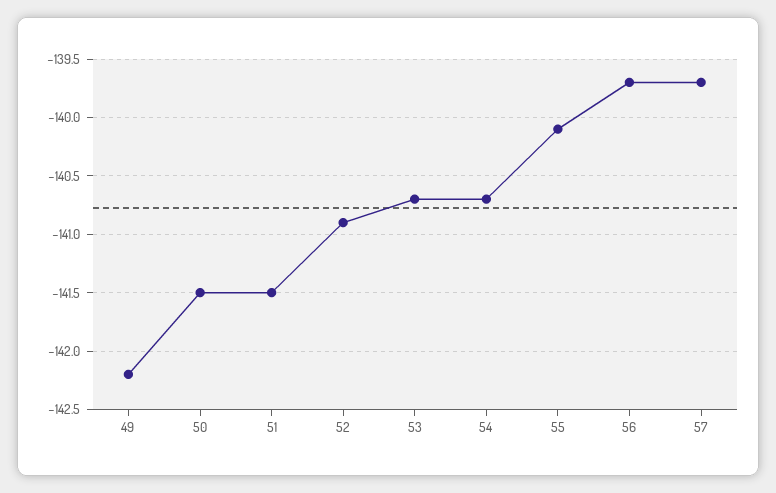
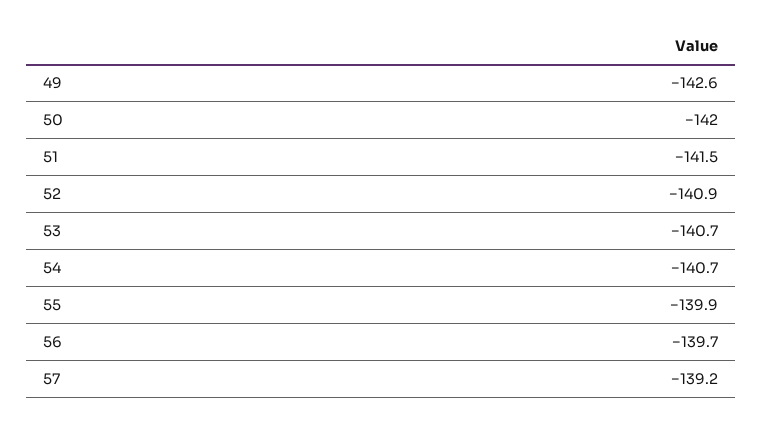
  {
-   "49": -142.2,
+   "49": -142.6,
-   "50": -141.5,
+   "50": -142,
    "51": -141.5,
    "52": -140.9,
    "53": -140.7,
    "54": -140.7,
-   "55": -140.1,
+   "55": -139.9,
    "56": -139.7,
-   "57": -139.7
+   "57": -139.2
  }

